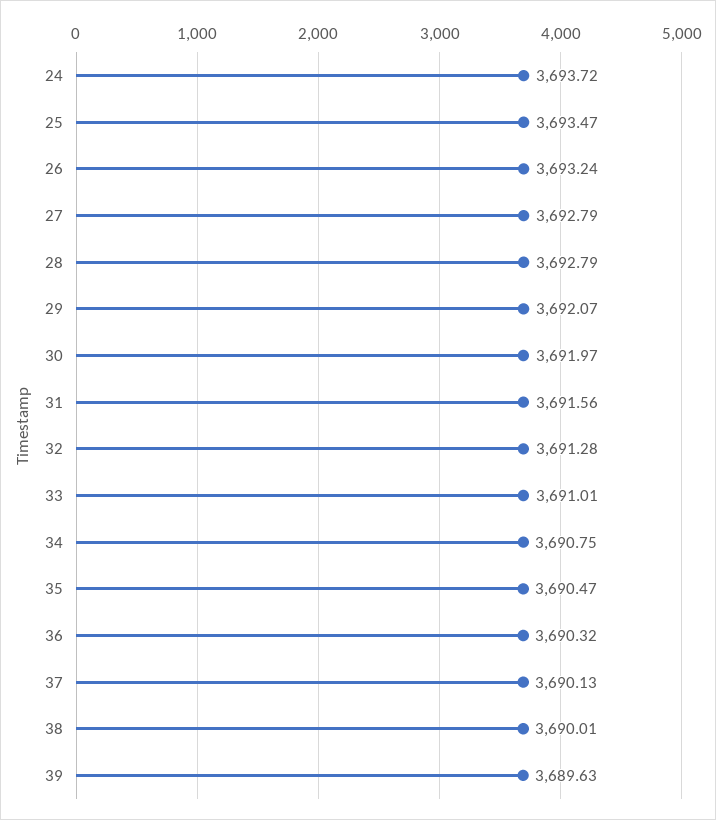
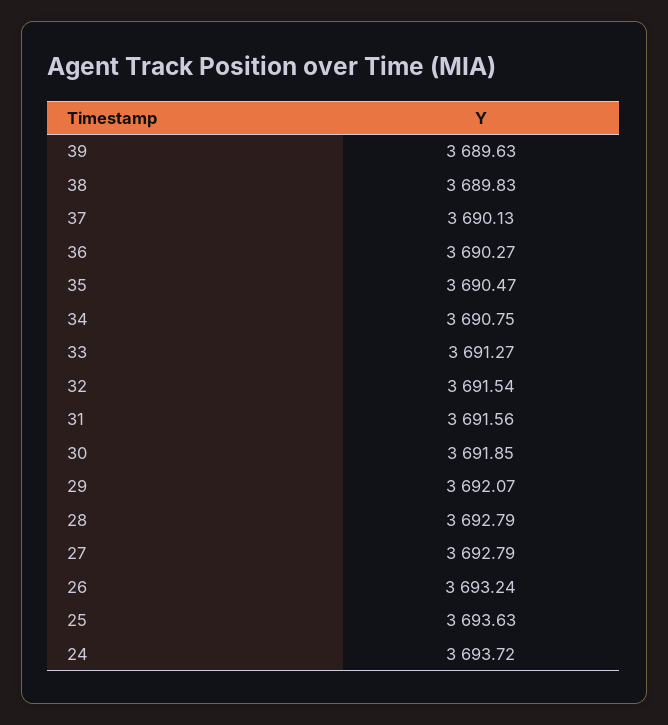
  {
    "24": 3693.72,
-   "25": 3693.47,
+   "25": 3693.63,
    "26": 3693.24,
    "27": 3692.79,
    "28": 3692.79,
    "29": 3692.07,
-   "30": 3691.97,
+   "30": 3691.85,
    "31": 3691.56,
-   "32": 3691.28,
+   "32": 3691.54,
-   "33": 3691.01,
+   "33": 3691.27,
    "34": 3690.75,
    "35": 3690.47,
-   "36": 3690.32,
+   "36": 3690.27,
    "37": 3690.13,
-   "38": 3690.01,
+   "38": 3689.83,
    "39": 3689.63
  }

